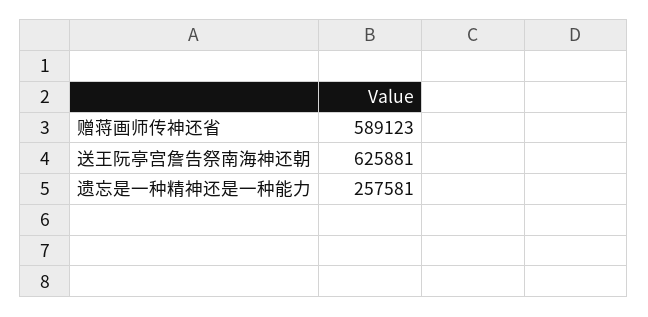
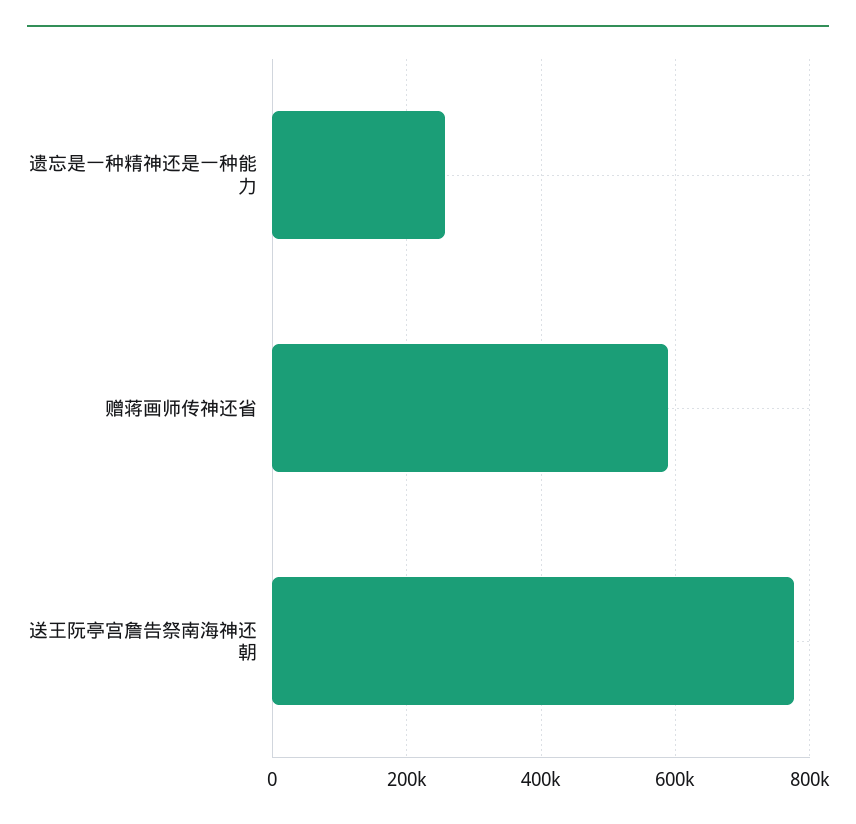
  {
    "赠蒋画师传神还省": 589123,
-   "送王阮亭宫詹告祭南海神还朝": 625881,
+   "送王阮亭宫詹告祭南海神还朝": 780000,
    "遗忘是一种精神还是一种能力": 257581
  }

